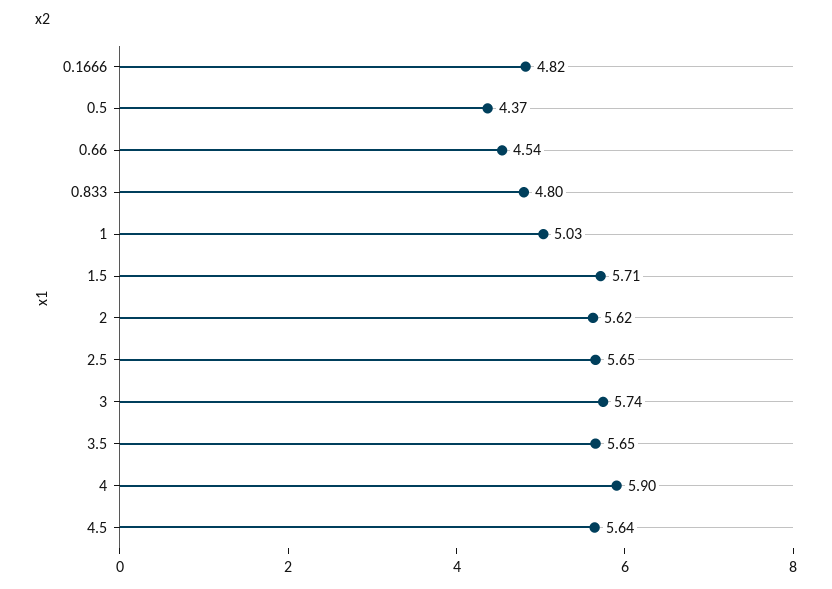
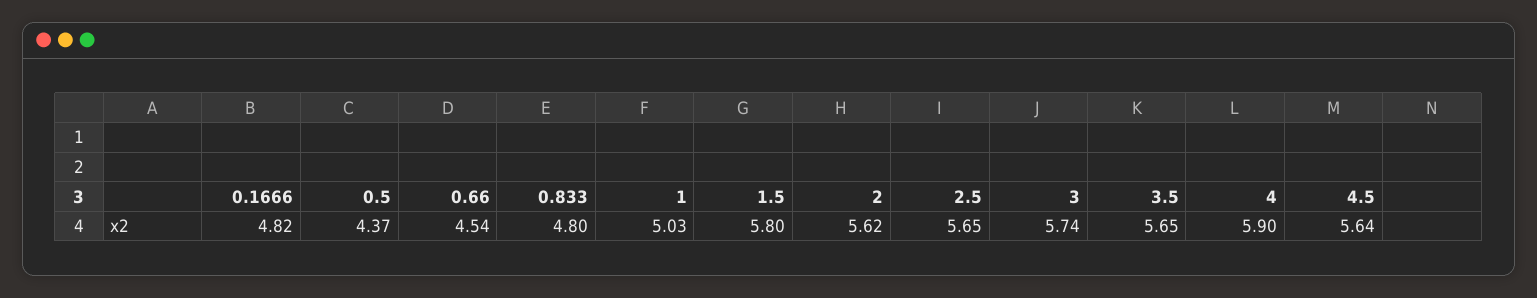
  {
    "0.1666": 4.82,
    "0.5": 4.37,
    "0.66": 4.54,
    "0.833": 4.8,
    "1": 5.03,
-   "1.5": 5.71,
+   "1.5": 5.8,
    "2": 5.62,
    "2.5": 5.65,
    "3": 5.74,
    "3.5": 5.65,
    "4": 5.9,
    "4.5": 5.64
  }

